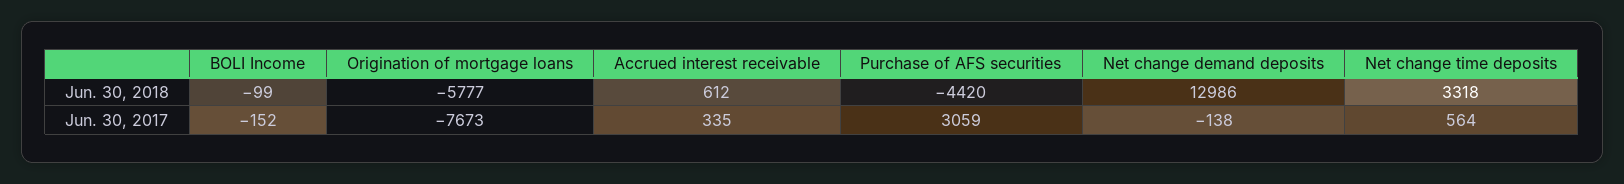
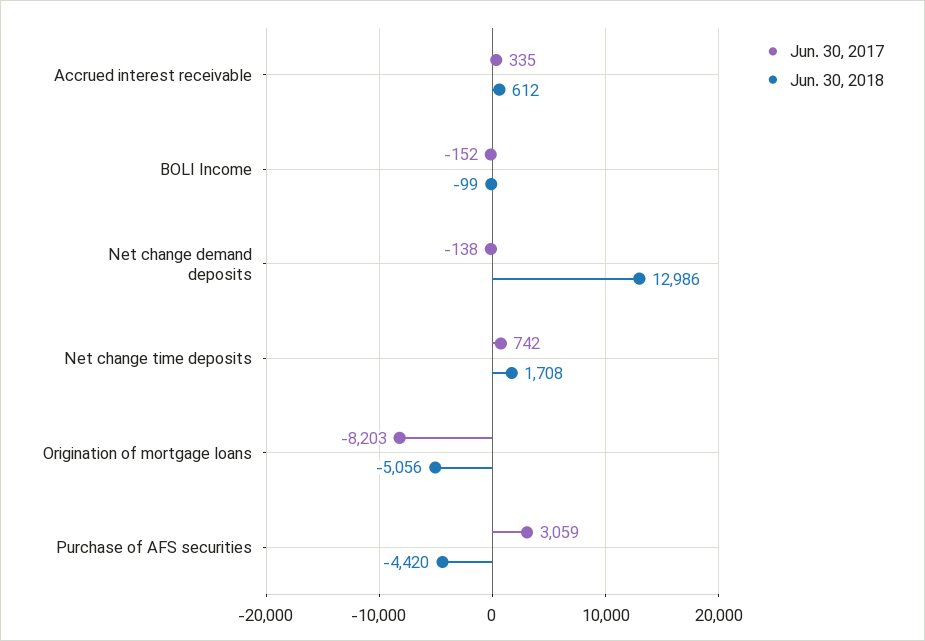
  {
    "Jun. 30, 2018": {
      "BOLI Income": -99,
-     "Origination of mortgage loans": -5777,
+     "Origination of mortgage loans": -5056,
      "Accrued interest receivable": 612,
      "Purchase of AFS securities": -4420,
      "Net change demand deposits": 12986,
-     "Net change time deposits": 3318
+     "Net change time deposits": 1708
    },
    "Jun. 30, 2017": {
      "BOLI Income": -152,
-     "Origination of mortgage loans": -7673,
+     "Origination of mortgage loans": -8203,
      "Accrued interest receivable": 335,
      "Purchase of AFS securities": 3059,
      "Net change demand deposits": -138,
-     "Net change time deposits": 564
+     "Net change time deposits": 742
    }
  }

